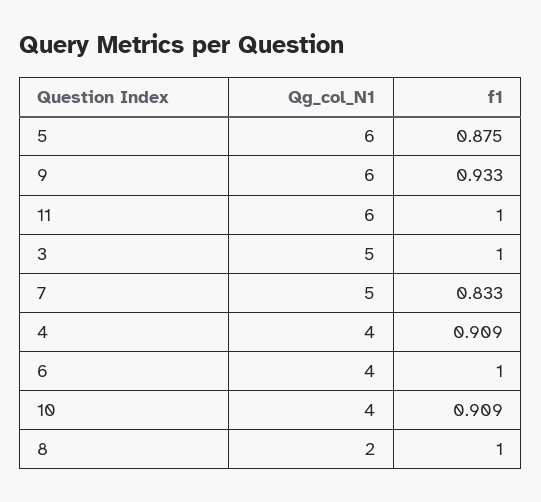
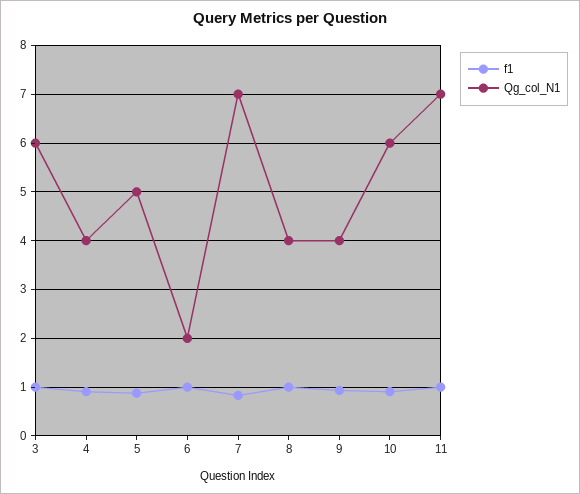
  {
    "Qg_col_N1": {
-     "5": 6,
+     "5": 5,
-     "9": 6,
+     "9": 4,
-     "11": 6,
+     "11": 7,
-     "3": 5,
+     "3": 6,
-     "7": 5,
+     "7": 7,
      "4": 4,
-     "6": 4,
+     "6": 2,
-     "10": 4,
+     "10": 6,
-     "8": 2
+     "8": 4
    },
    "f1": {
      "5": 0.875,
      "9": 0.933,
      "11": 1,
      "3": 1,
      "7": 0.833,
      "4": 0.909,
      "6": 1,
      "10": 0.909,
      "8": 1
    }
  }

